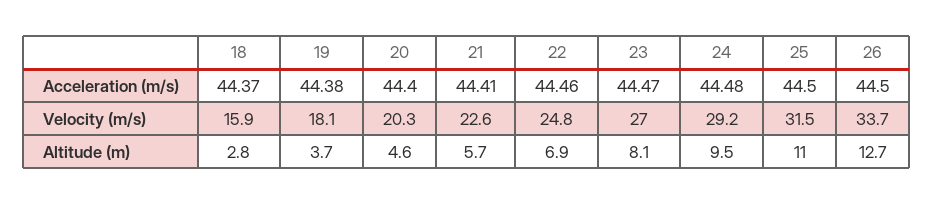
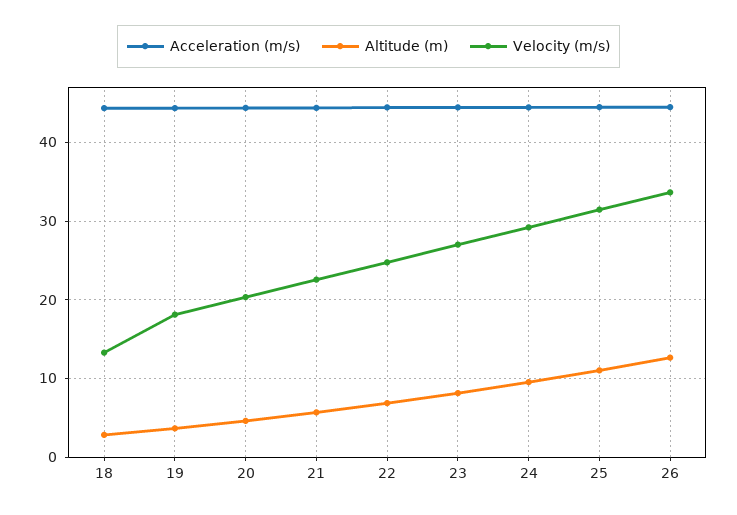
  {
    "Acceleration (m/s)": {
      "18": 44.37,
      "19": 44.38,
      "20": 44.4,
      "21": 44.41,
      "22": 44.46,
      "23": 44.47,
      "24": 44.48,
      "25": 44.5,
      "26": 44.5
    },
    "Velocity (m/s)": {
-     "18": 15.9,
+     "18": 13,
      "19": 18.1,
      "20": 20.3,
      "21": 22.6,
      "22": 24.8,
      "23": 27,
      "24": 29.2,
      "25": 31.5,
      "26": 33.7
    },
    "Altitude (m)": {
      "18": 2.8,
      "19": 3.7,
      "20": 4.6,
      "21": 5.7,
      "22": 6.9,
      "23": 8.1,
      "24": 9.5,
      "25": 11,
      "26": 12.7
    }
  }

